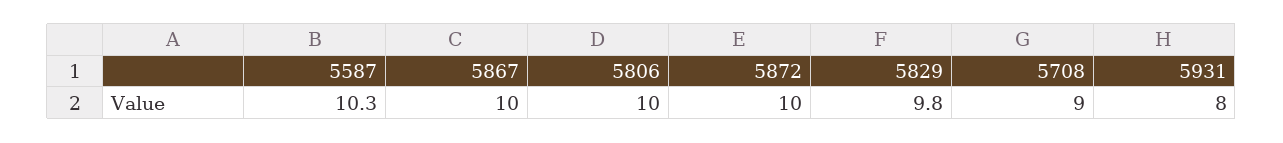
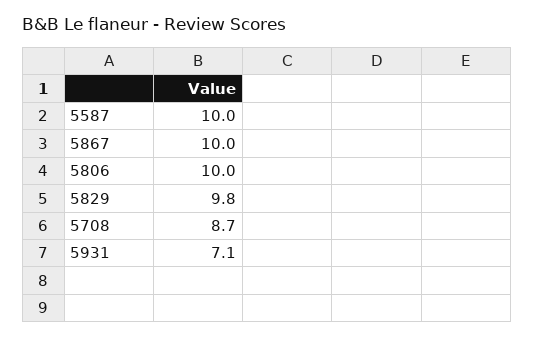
  {
-   "5587": 10.3,
+   "5587": 10,
    "5867": 10,
    "5806": 10,
-   "5872": 10,
    "5829": 9.8,
-   "5708": 9,
+   "5708": 8.7,
-   "5931": 8
+   "5931": 7.1
  }

